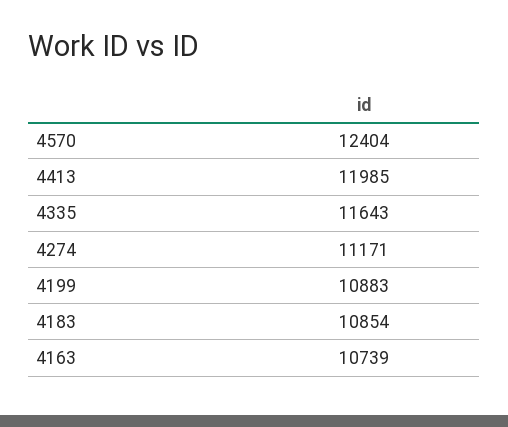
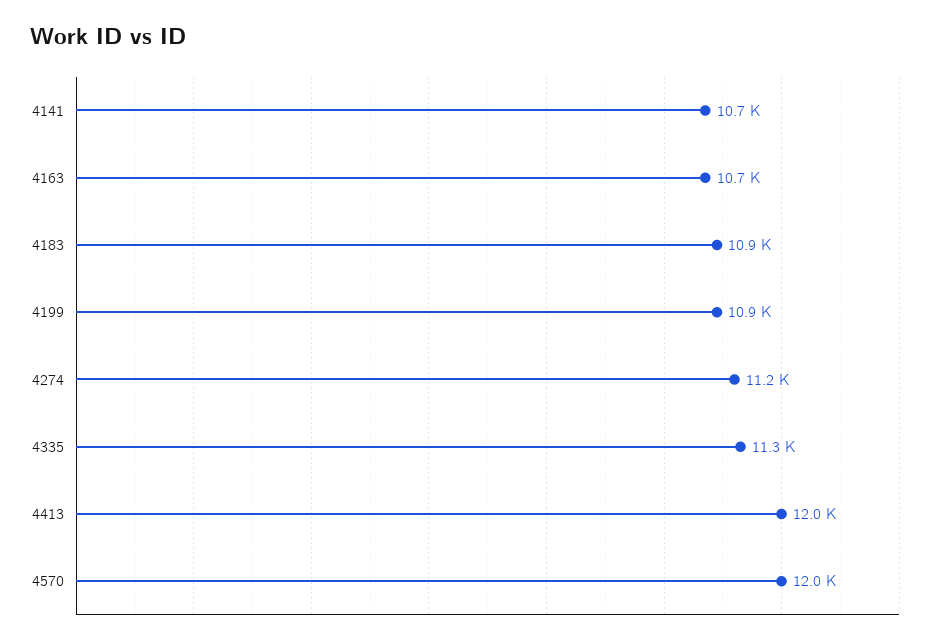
  {
-   "4570": 12404,
+   "4570": 12000,
    "4413": 11985,
-   "4335": 11643,
+   "4335": 11300,
    "4274": 11171,
    "4199": 10883,
    "4183": 10854,
-   "4163": 10739
+   "4163": 10739,
+   "4141": 10700
  }

